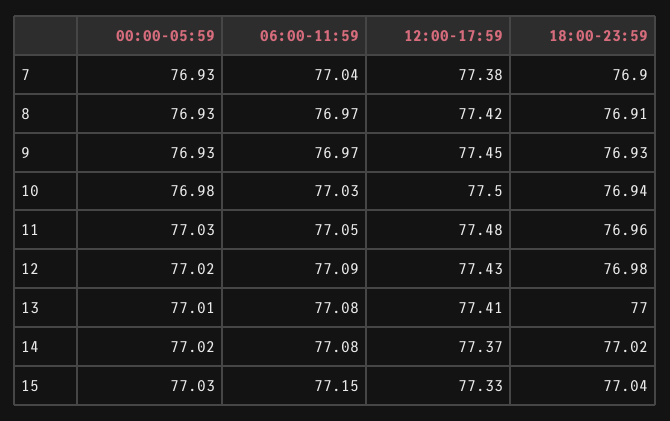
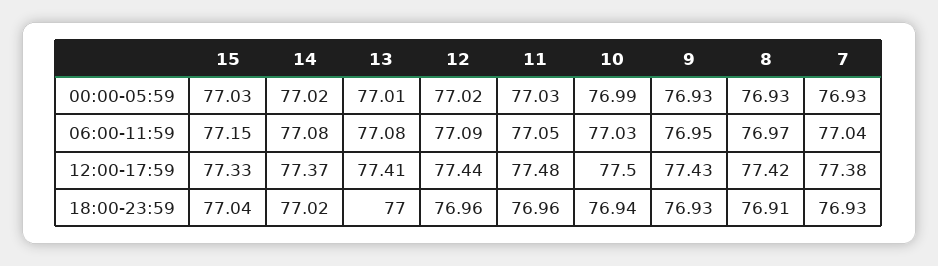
  {
    "00:00-05:59": {
      "7": 76.93,
      "8": 76.93,
      "9": 76.93,
-     "10": 76.98,
+     "10": 76.99,
      "11": 77.03,
      "12": 77.02,
      "13": 77.01,
      "14": 77.02,
      "15": 77.03
    },
    "06:00-11:59": {
      "7": 77.04,
      "8": 76.97,
-     "9": 76.97,
+     "9": 76.95,
      "10": 77.03,
      "11": 77.05,
      "12": 77.09,
      "13": 77.08,
      "14": 77.08,
      "15": 77.15
    },
    "12:00-17:59": {
      "7": 77.38,
      "8": 77.42,
-     "9": 77.45,
+     "9": 77.43,
      "10": 77.5,
      "11": 77.48,
-     "12": 77.43,
+     "12": 77.44,
      "13": 77.41,
      "14": 77.37,
      "15": 77.33
    },
    "18:00-23:59": {
-     "7": 76.9,
+     "7": 76.93,
      "8": 76.91,
      "9": 76.93,
      "10": 76.94,
      "11": 76.96,
-     "12": 76.98,
+     "12": 76.96,
      "13": 77,
      "14": 77.02,
      "15": 77.04
    }
  }

